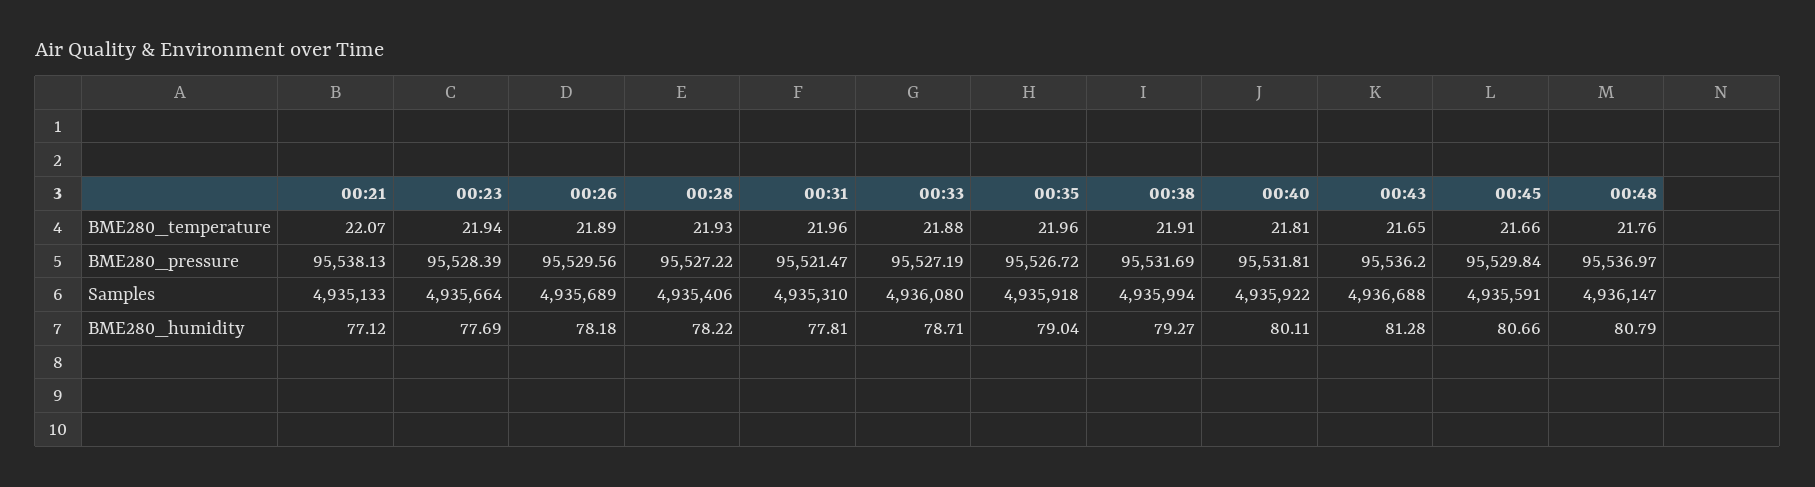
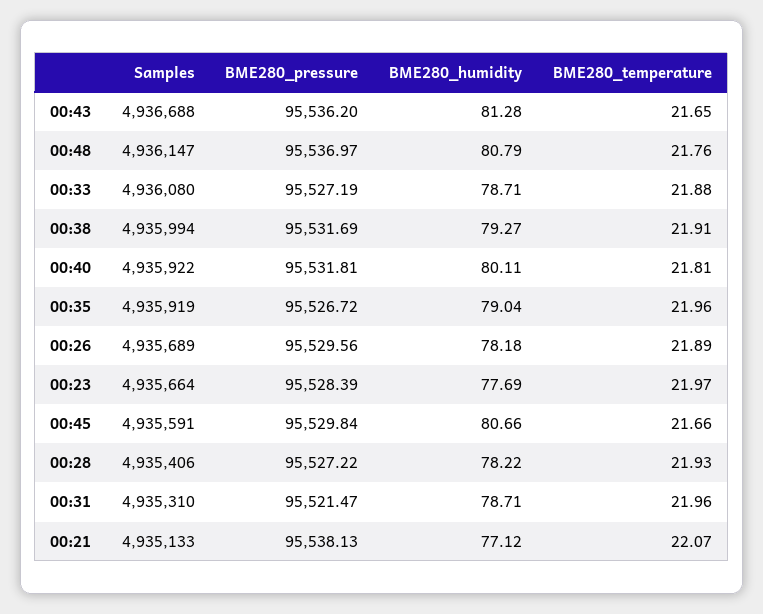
  {
    "00:21": {
      "BME280_temperature": 22.07,
      "BME280_pressure": 95538.13,
      "Samples": 4935133,
      "BME280_humidity": 77.12
    },
    "00:23": {
-     "BME280_temperature": 21.94,
+     "BME280_temperature": 21.97,
      "BME280_pressure": 95528.39,
      "Samples": 4935664,
      "BME280_humidity": 77.69
    },
    "00:26": {
      "BME280_temperature": 21.89,
      "BME280_pressure": 95529.56,
      "Samples": 4935689,
      "BME280_humidity": 78.18
    },
    "00:28": {
      "BME280_temperature": 21.93,
      "BME280_pressure": 95527.22,
      "Samples": 4935406,
      "BME280_humidity": 78.22
    },
    "00:31": {
      "BME280_temperature": 21.96,
      "BME280_pressure": 95521.47,
      "Samples": 4935310,
-     "BME280_humidity": 77.81
+     "BME280_humidity": 78.71
    },
    "00:33": {
      "BME280_temperature": 21.88,
      "BME280_pressure": 95527.19,
      "Samples": 4936080,
      "BME280_humidity": 78.71
    },
    "00:35": {
      "BME280_temperature": 21.96,
      "BME280_pressure": 95526.72,
-     "Samples": 4935918,
+     "Samples": 4935919,
      "BME280_humidity": 79.04
    },
    "00:38": {
      "BME280_temperature": 21.91,
      "BME280_pressure": 95531.69,
      "Samples": 4935994,
      "BME280_humidity": 79.27
    },
    "00:40": {
      "BME280_temperature": 21.81,
      "BME280_pressure": 95531.81,
      "Samples": 4935922,
      "BME280_humidity": 80.11
    },
    "00:43": {
      "BME280_temperature": 21.65,
      "BME280_pressure": 95536.2,
      "Samples": 4936688,
      "BME280_humidity": 81.28
    },
    "00:45": {
      "BME280_temperature": 21.66,
      "BME280_pressure": 95529.84,
      "Samples": 4935591,
      "BME280_humidity": 80.66
    },
    "00:48": {
      "BME280_temperature": 21.76,
      "BME280_pressure": 95536.97,
      "Samples": 4936147,
      "BME280_humidity": 80.79
    }
  }

